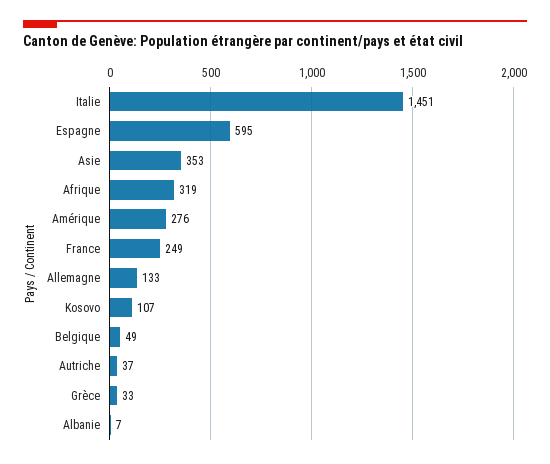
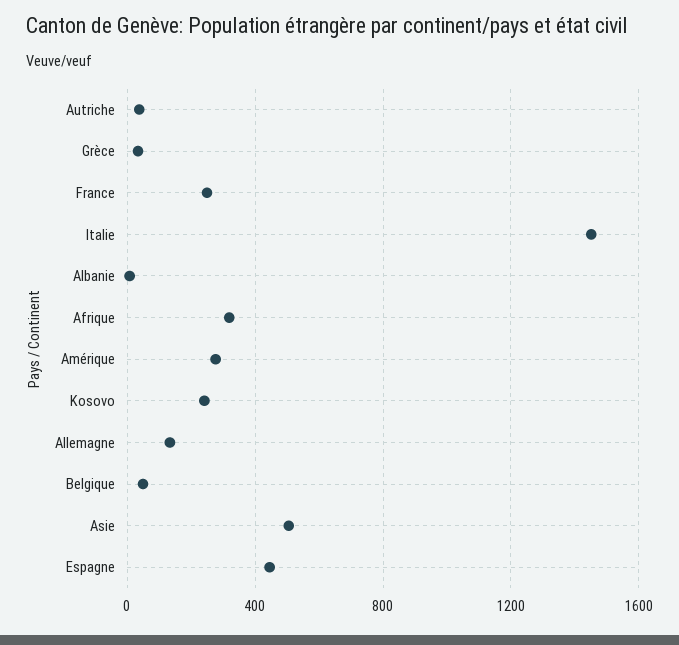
  {
    "Italie": 1451,
-   "Espagne": 595,
+   "Espagne": 450,
-   "Asie": 353,
+   "Asie": 500,
    "Afrique": 319,
    "Amérique": 276,
    "France": 249,
    "Allemagne": 133,
-   "Kosovo": 107,
+   "Kosovo": 250,
    "Belgique": 49,
    "Autriche": 37,
    "Grèce": 33,
    "Albanie": 7
  }

